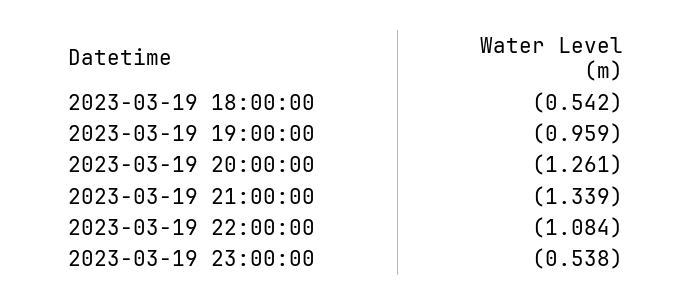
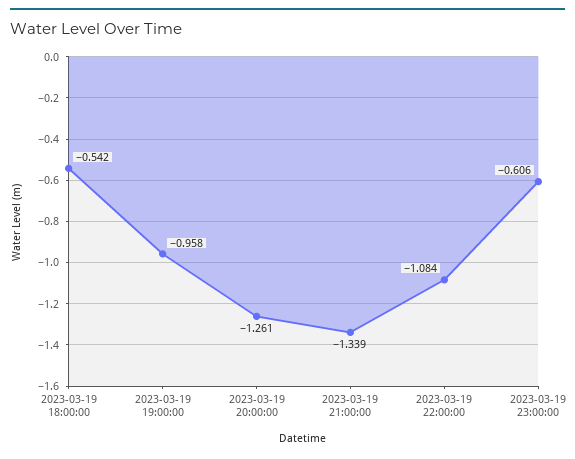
  {
    "2023-03-19 18:00:00": -0.542,
-   "2023-03-19 19:00:00": -0.959,
+   "2023-03-19 19:00:00": -0.958,
    "2023-03-19 20:00:00": -1.261,
    "2023-03-19 21:00:00": -1.339,
    "2023-03-19 22:00:00": -1.084,
-   "2023-03-19 23:00:00": -0.538
+   "2023-03-19 23:00:00": -0.606
  }

